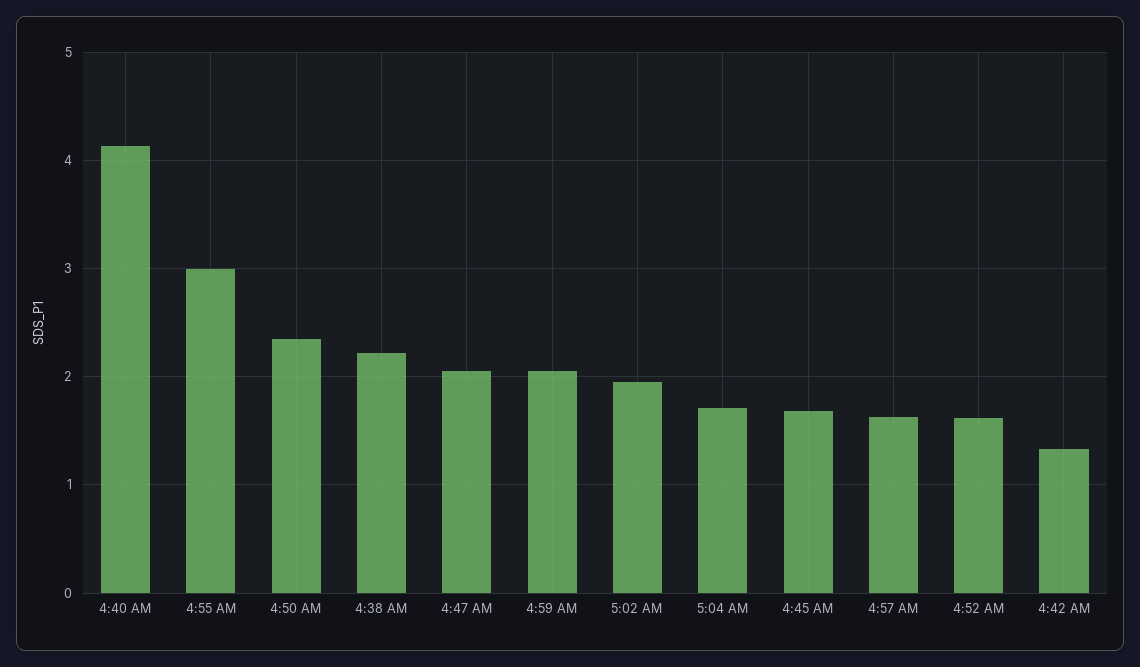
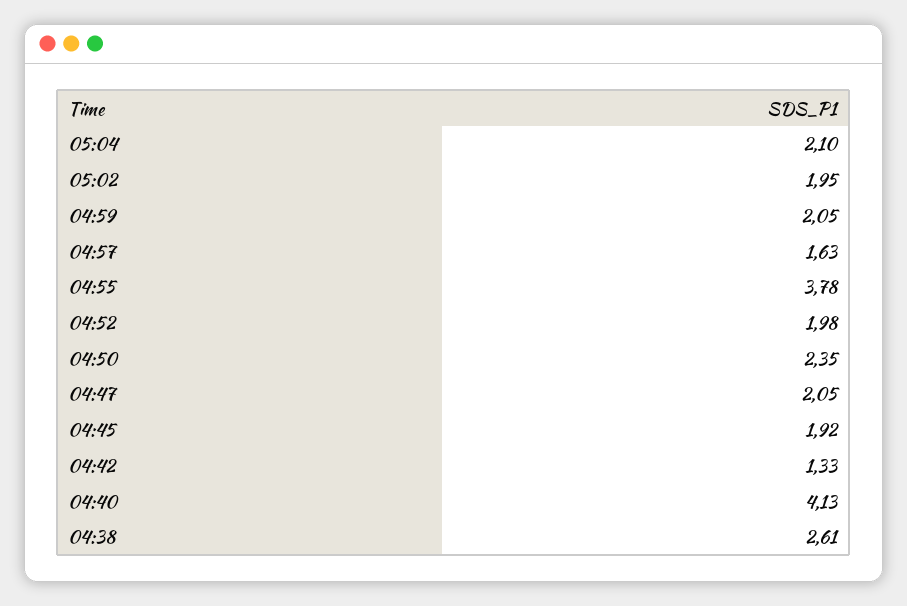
  {
    "4:40 AM": 4.13,
-   "4:55 AM": 3,
+   "4:55 AM": 3.78,
    "4:50 AM": 2.35,
-   "4:38 AM": 2.2,
+   "4:38 AM": 2.61,
    "4:47 AM": 2.05,
    "4:59 AM": 2.05,
    "5:02 AM": 1.95,
-   "5:04 AM": 1.7,
+   "5:04 AM": 2.1,
-   "4:45 AM": 1.7,
+   "4:45 AM": 1.92,
    "4:57 AM": 1.63,
-   "4:52 AM": 1.6,
+   "4:52 AM": 1.98,
    "4:42 AM": 1.33
  }

